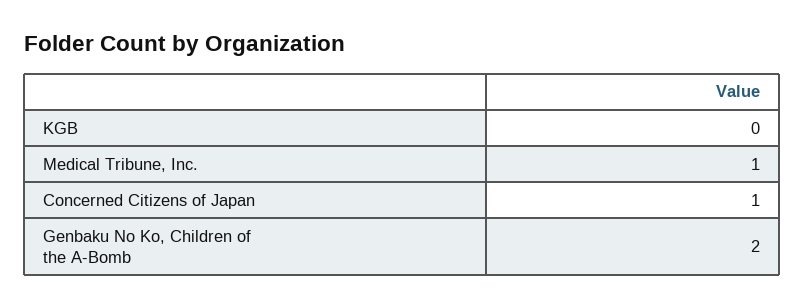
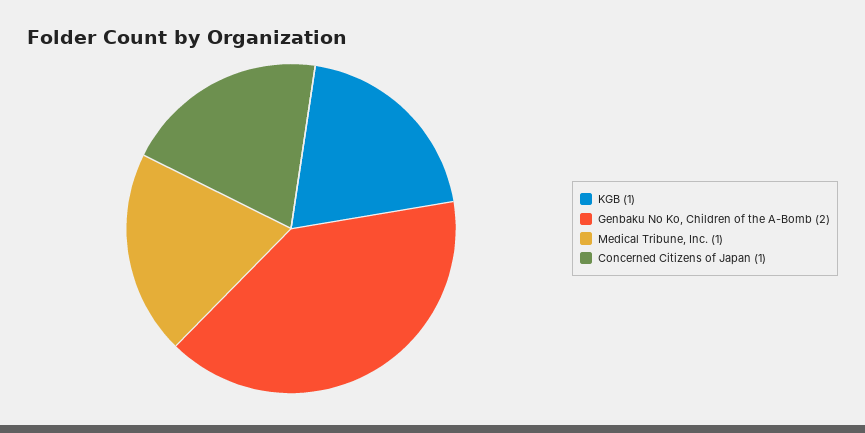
  {
-   "KGB": 0,
+   "KGB": 1,
    "Medical Tribune, Inc.": 1,
    "Concerned Citizens of Japan": 1,
    "Genbaku No Ko, Children of the A-Bomb": 2
  }

